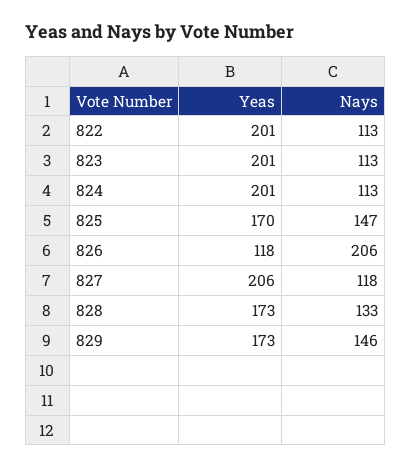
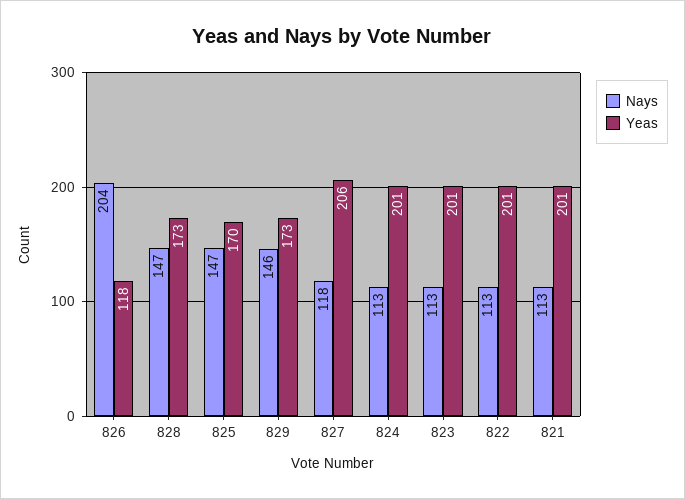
  {
    "Yeas": {
      "822": 201,
      "823": 201,
      "824": 201,
      "825": 170,
      "826": 118,
      "827": 206,
      "828": 173,
-     "829": 173
+     "829": 173,
+     "821": 201
    },
    "Nays": {
      "822": 113,
      "823": 113,
      "824": 113,
      "825": 147,
-     "826": 206,
+     "826": 204,
      "827": 118,
-     "828": 133,
+     "828": 147,
-     "829": 146
+     "829": 146,
+     "821": 113
    }
  }

